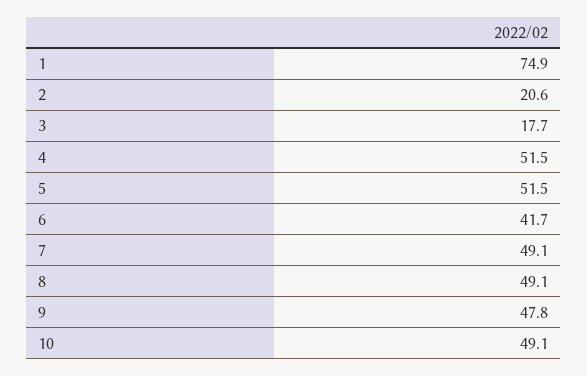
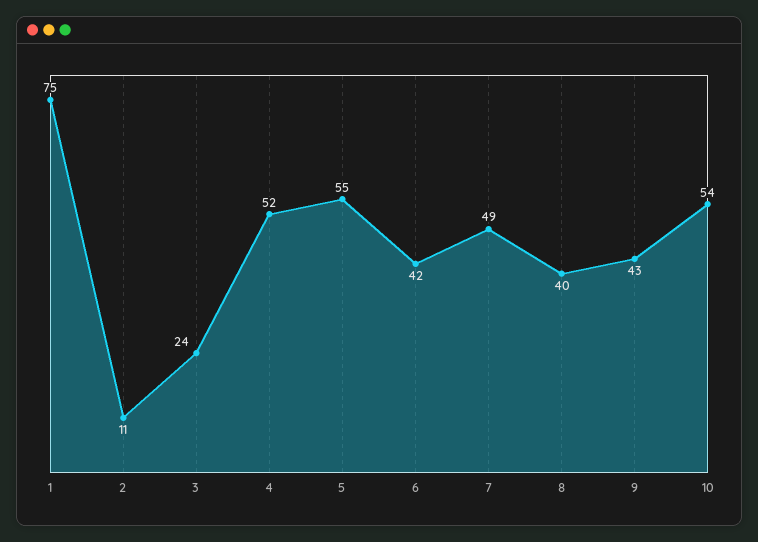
  {
    "1": 74.9,
-   "2": 20.6,
+   "2": 11,
-   "3": 17.7,
+   "3": 24,
    "4": 51.5,
-   "5": 51.5,
+   "5": 55,
    "6": 41.7,
    "7": 49.1,
-   "8": 49.1,
+   "8": 40,
-   "9": 47.8,
+   "9": 43,
-   "10": 49.1
+   "10": 54
  }

